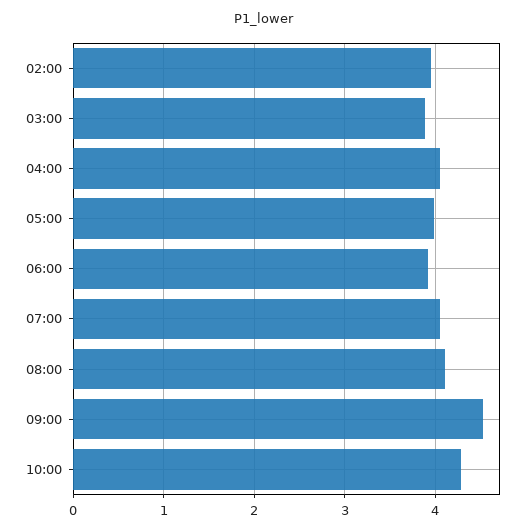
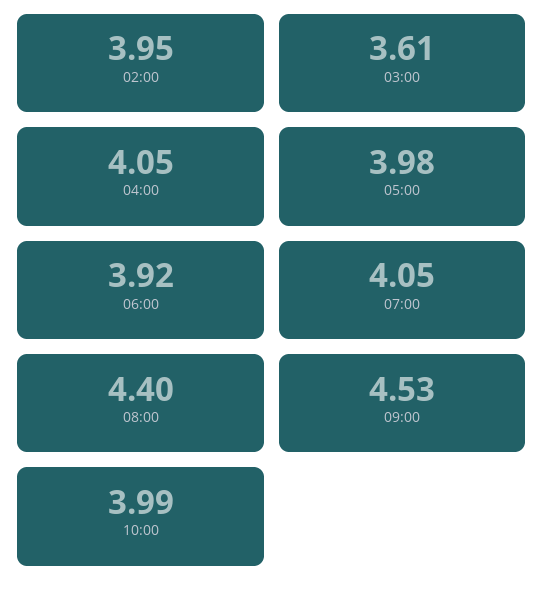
  {
    "02:00": 3.95,
-   "03:00": 3.9,
+   "03:00": 3.61,
    "04:00": 4.05,
    "05:00": 3.98,
    "06:00": 3.92,
    "07:00": 4.05,
-   "08:00": 4.1,
+   "08:00": 4.4,
    "09:00": 4.53,
-   "10:00": 4.3
+   "10:00": 3.99
  }

